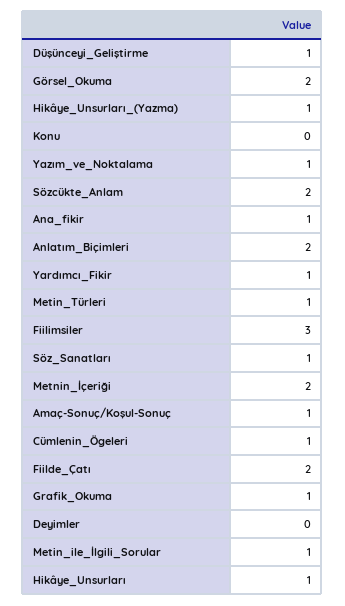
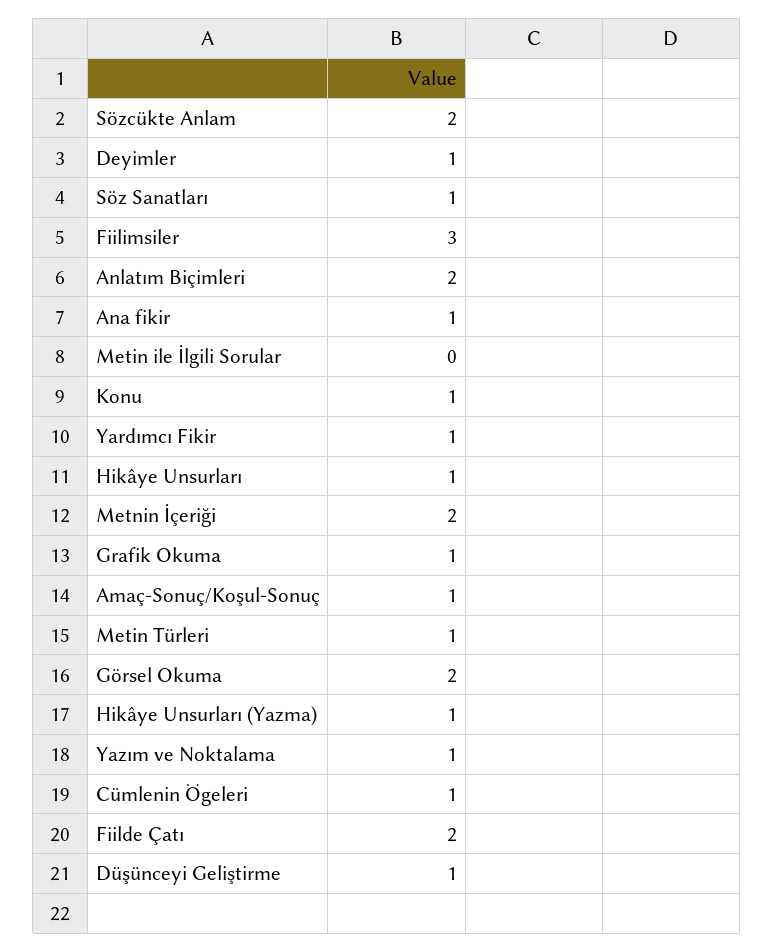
  {
    "Düşünceyi_Geliştirme": 1,
    "Görsel_Okuma": 2,
    "Hikâye_Unsurları_(Yazma)": 1,
-   "Konu": 0,
+   "Konu": 1,
    "Yazım_ve_Noktalama": 1,
    "Sözcükte_Anlam": 2,
    "Ana_fikir": 1,
    "Anlatım_Biçimleri": 2,
    "Yardımcı_Fikir": 1,
    "Metin_Türleri": 1,
    "Fiilimsiler": 3,
    "Söz_Sanatları": 1,
    "Metnin_İçeriği": 2,
    "Amaç-Sonuç/Koşul-Sonuç": 1,
    "Cümlenin_Ögeleri": 1,
    "Fiilde_Çatı": 2,
    "Grafik_Okuma": 1,
-   "Deyimler": 0,
+   "Deyimler": 1,
-   "Metin_ile_İlgili_Sorular": 1,
+   "Metin_ile_İlgili_Sorular": 0,
    "Hikâye_Unsurları": 1
  }

